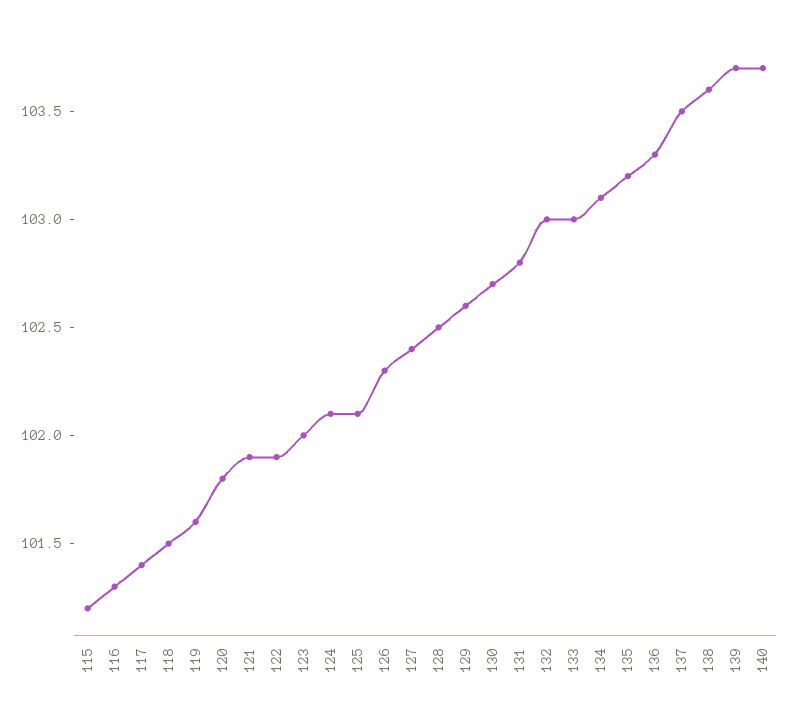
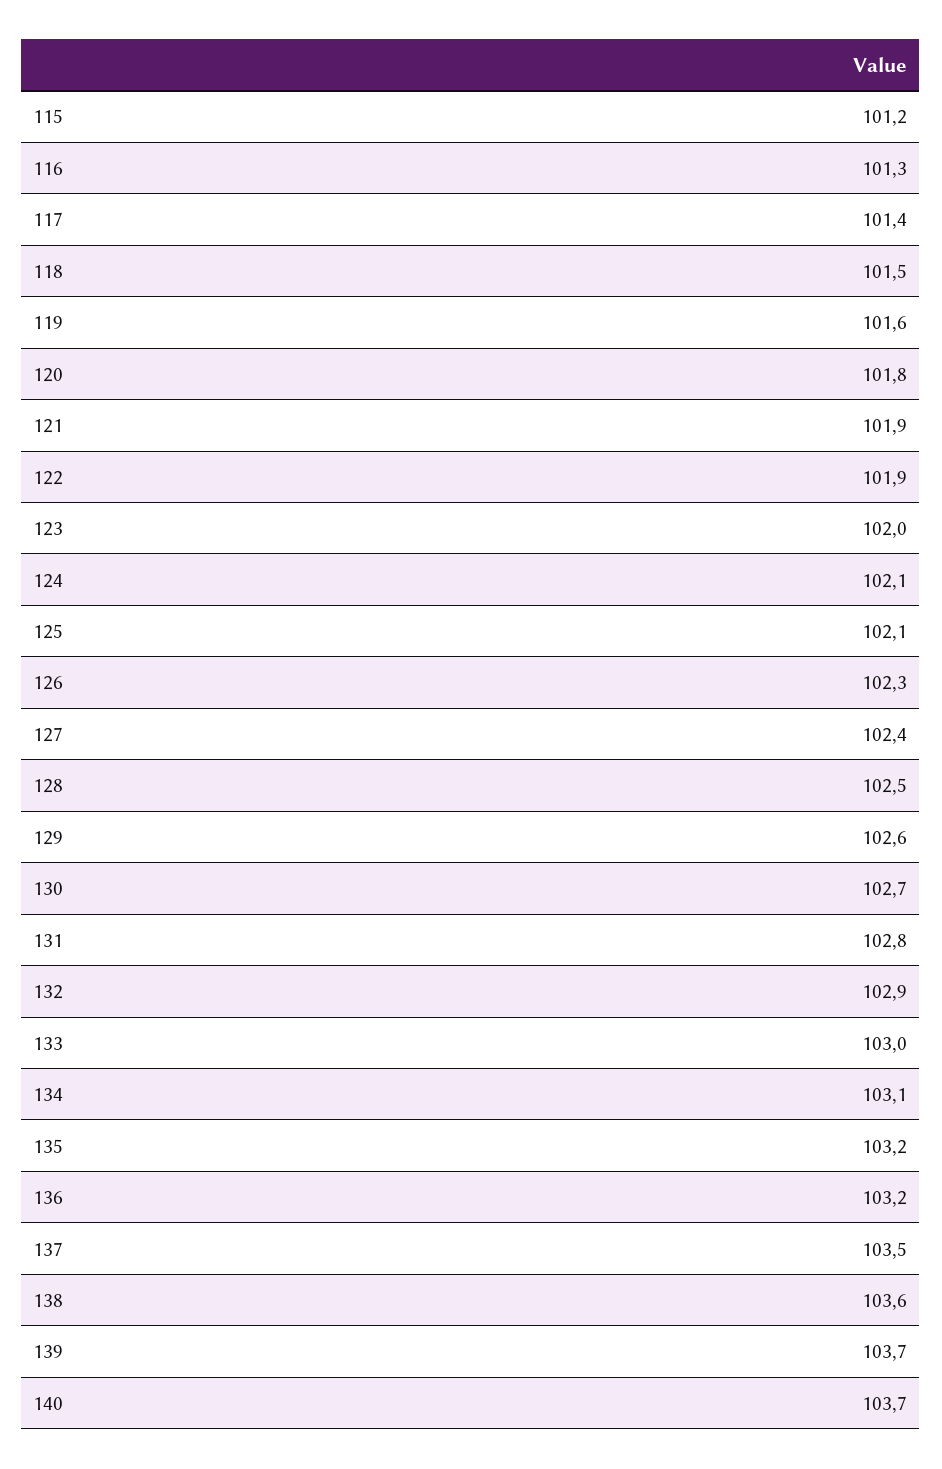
  {
    "115": 101.2,
    "116": 101.3,
    "117": 101.4,
    "118": 101.5,
    "119": 101.6,
    "120": 101.8,
    "121": 101.9,
    "122": 101.9,
    "123": 102,
    "124": 102.1,
    "125": 102.1,
    "126": 102.3,
    "127": 102.4,
    "128": 102.5,
    "129": 102.6,
    "130": 102.7,
    "131": 102.8,
-   "132": 103,
+   "132": 102.9,
    "133": 103,
    "134": 103.1,
    "135": 103.2,
-   "136": 103.3,
+   "136": 103.2,
    "137": 103.5,
    "138": 103.6,
    "139": 103.7,
    "140": 103.7
  }

